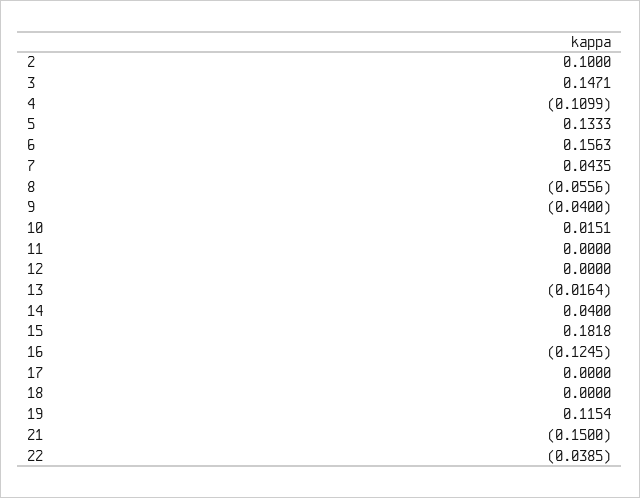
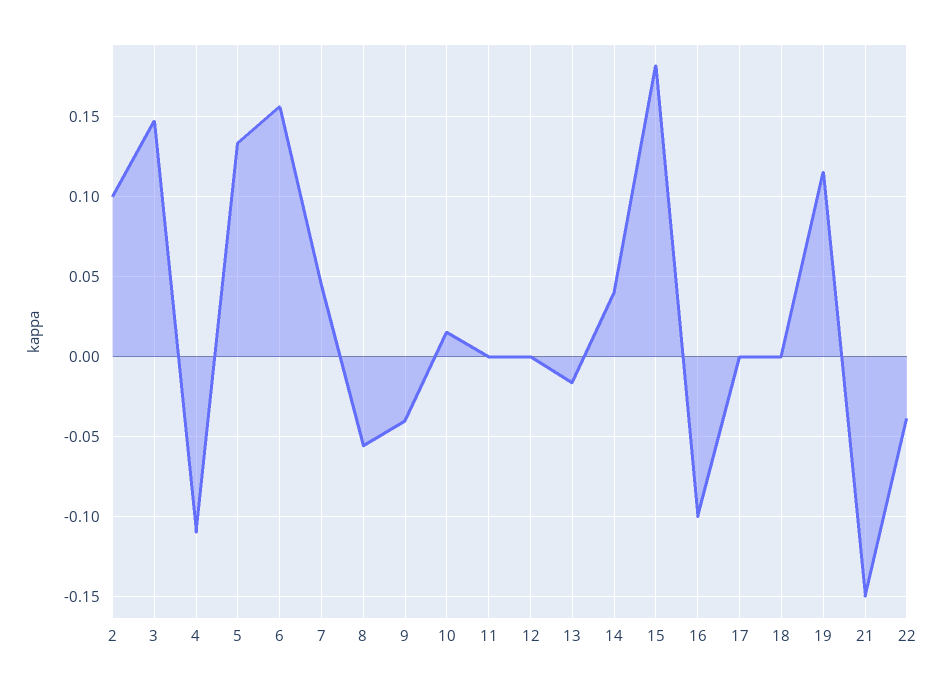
  {
    "2": 0.1,
    "3": 0.1471,
    "4": -0.1099,
    "5": 0.1333,
    "6": 0.1563,
    "7": 0.0435,
    "8": -0.0556,
    "9": -0.04,
    "10": 0.0151,
    "11": 0,
    "12": 0,
    "13": -0.0164,
    "14": 0.04,
    "15": 0.1818,
-   "16": -0.1245,
+   "16": -0.1,
    "17": 0,
    "18": 0,
    "19": 0.1154,
    "21": -0.15,
    "22": -0.0385
  }

